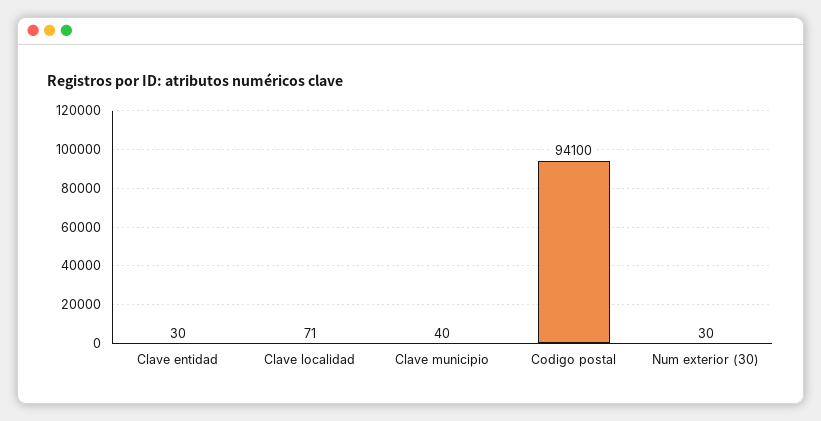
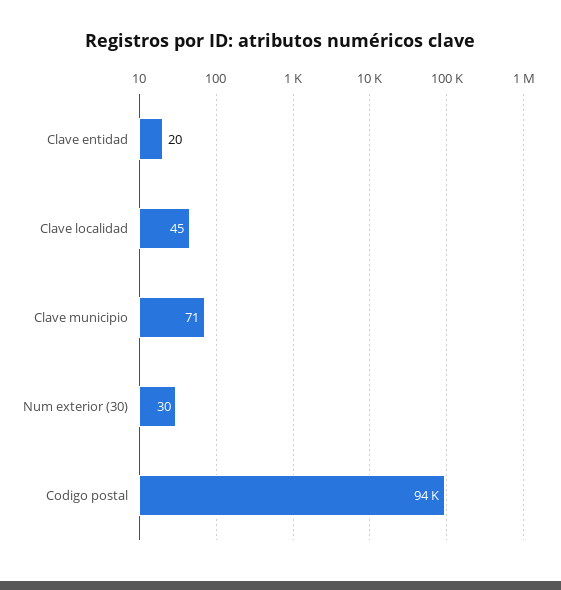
  {
-   "Clave entidad": 30,
+   "Clave entidad": 20,
-   "Clave localidad": 71,
+   "Clave localidad": 45,
-   "Clave municipio": 40,
+   "Clave municipio": 71,
    "Codigo postal": 94100,
    "Num exterior (30)": 30
  }

